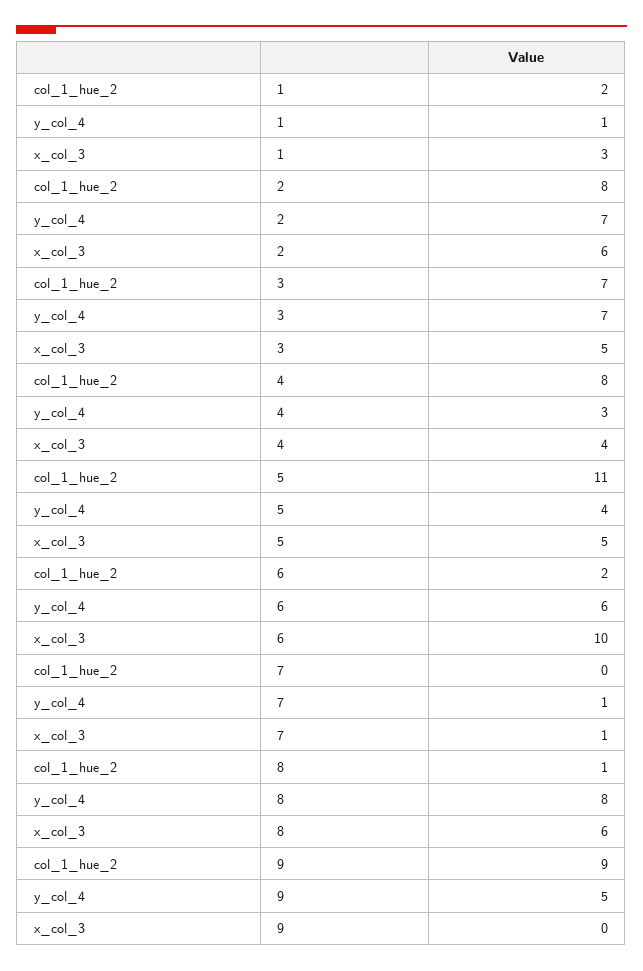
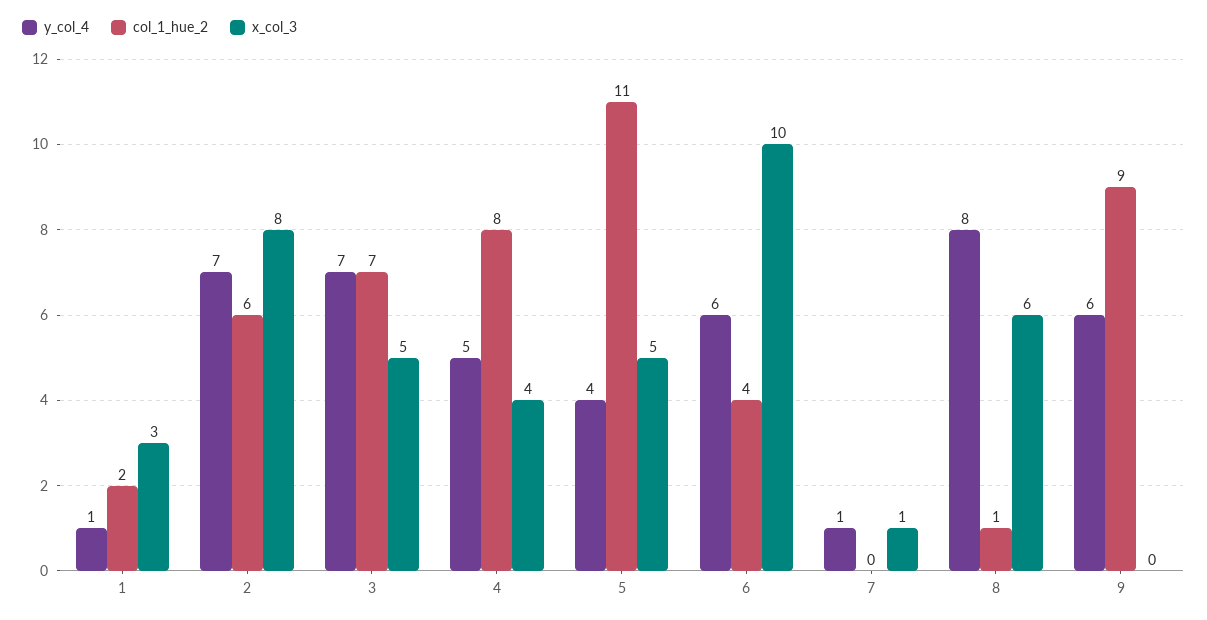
  {
    "col_1_hue_2": {
      "1": 2,
-     "2": 8,
+     "2": 6,
      "3": 7,
      "4": 8,
      "5": 11,
-     "6": 2,
+     "6": 4,
      "7": 0,
      "8": 1,
      "9": 9
    },
    "y_col_4": {
      "1": 1,
      "2": 7,
      "3": 7,
-     "4": 3,
+     "4": 5,
      "5": 4,
      "6": 6,
      "7": 1,
      "8": 8,
-     "9": 5
+     "9": 6
    },
    "x_col_3": {
      "1": 3,
-     "2": 6,
+     "2": 8,
      "3": 5,
      "4": 4,
      "5": 5,
      "6": 10,
      "7": 1,
      "8": 6,
      "9": 0
    }
  }

